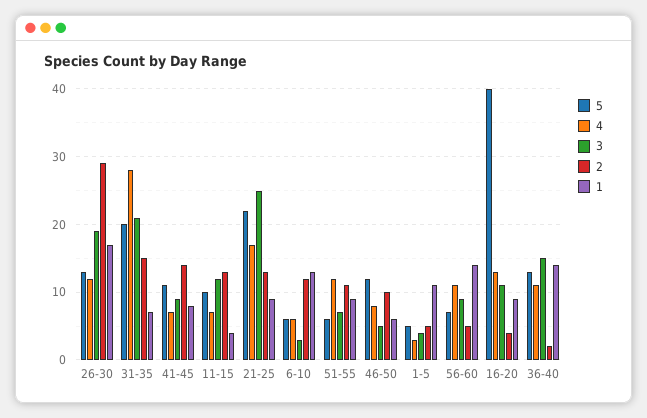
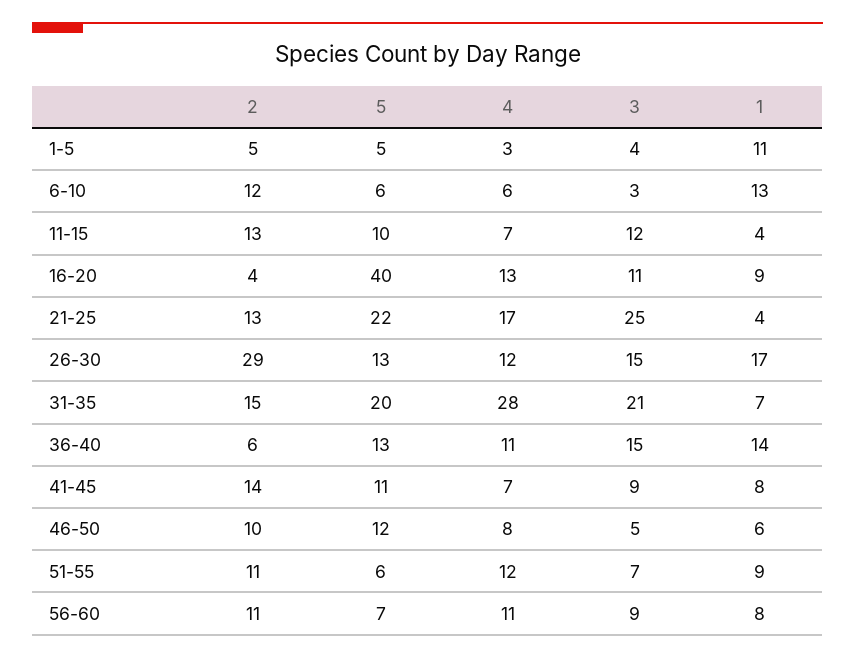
  {
    "5": {
      "26-30": 13,
      "31-35": 20,
      "41-45": 11,
      "11-15": 10,
      "21-25": 22,
      "6-10": 6,
      "51-55": 6,
      "46-50": 12,
      "1-5": 5,
      "56-60": 7,
      "16-20": 40,
      "36-40": 13
    },
    "4": {
      "26-30": 12,
      "31-35": 28,
      "41-45": 7,
      "11-15": 7,
      "21-25": 17,
      "6-10": 6,
      "51-55": 12,
      "46-50": 8,
      "1-5": 3,
      "56-60": 11,
      "16-20": 13,
      "36-40": 11
    },
    "3": {
-     "26-30": 19,
+     "26-30": 15,
      "31-35": 21,
      "41-45": 9,
      "11-15": 12,
      "21-25": 25,
      "6-10": 3,
      "51-55": 7,
      "46-50": 5,
      "1-5": 4,
      "56-60": 9,
      "16-20": 11,
      "36-40": 15
    },
    "2": {
      "26-30": 29,
      "31-35": 15,
      "41-45": 14,
      "11-15": 13,
      "21-25": 13,
      "6-10": 12,
      "51-55": 11,
      "46-50": 10,
      "1-5": 5,
-     "56-60": 5,
+     "56-60": 11,
      "16-20": 4,
-     "36-40": 2
+     "36-40": 6
    },
    "1": {
      "26-30": 17,
      "31-35": 7,
      "41-45": 8,
      "11-15": 4,
-     "21-25": 9,
+     "21-25": 4,
      "6-10": 13,
      "51-55": 9,
      "46-50": 6,
      "1-5": 11,
-     "56-60": 14,
+     "56-60": 8,
      "16-20": 9,
      "36-40": 14
    }
  }

